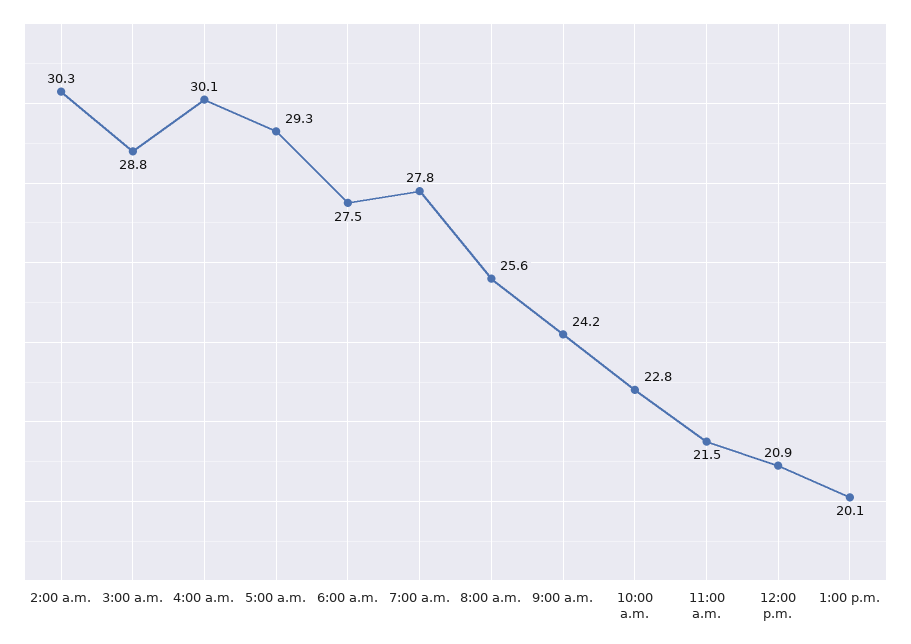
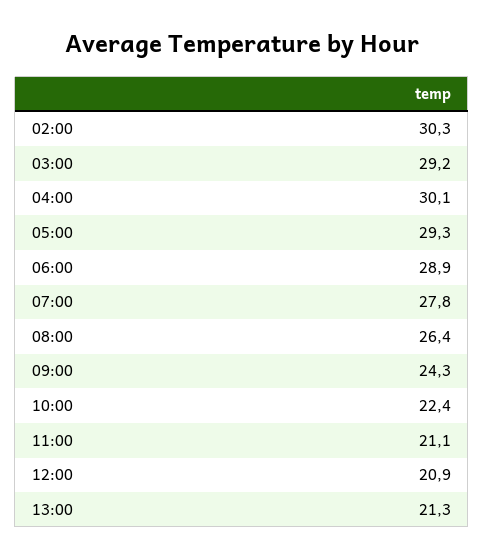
  {
    "2:00 a.m.": 30.3,
-   "3:00 a.m.": 28.8,
+   "3:00 a.m.": 29.2,
    "4:00 a.m.": 30.1,
    "5:00 a.m.": 29.3,
-   "6:00 a.m.": 27.5,
+   "6:00 a.m.": 28.9,
    "7:00 a.m.": 27.8,
-   "8:00 a.m.": 25.6,
+   "8:00 a.m.": 26.4,
-   "9:00 a.m.": 24.2,
+   "9:00 a.m.": 24.3,
-   "10:00 a.m.": 22.8,
+   "10:00 a.m.": 22.4,
-   "11:00 a.m.": 21.5,
+   "11:00 a.m.": 21.1,
    "12:00 p.m.": 20.9,
-   "1:00 p.m.": 20.1
+   "1:00 p.m.": 21.3
  }

